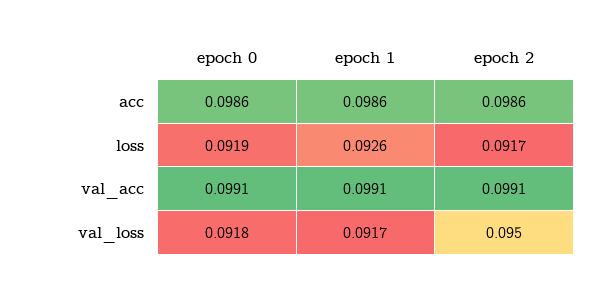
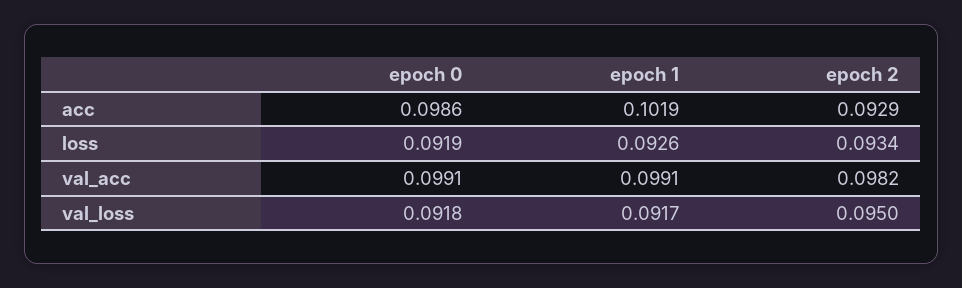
  {
    "epoch 0": {
      "acc": 0.0986,
      "loss": 0.0919,
      "val_acc": 0.0991,
      "val_loss": 0.0918
    },
    "epoch 1": {
-     "acc": 0.0986,
+     "acc": 0.1019,
      "loss": 0.0926,
      "val_acc": 0.0991,
      "val_loss": 0.0917
    },
    "epoch 2": {
-     "acc": 0.0986,
+     "acc": 0.0929,
-     "loss": 0.0917,
+     "loss": 0.0934,
-     "val_acc": 0.0991,
+     "val_acc": 0.0982,
      "val_loss": 0.095
    }
  }

